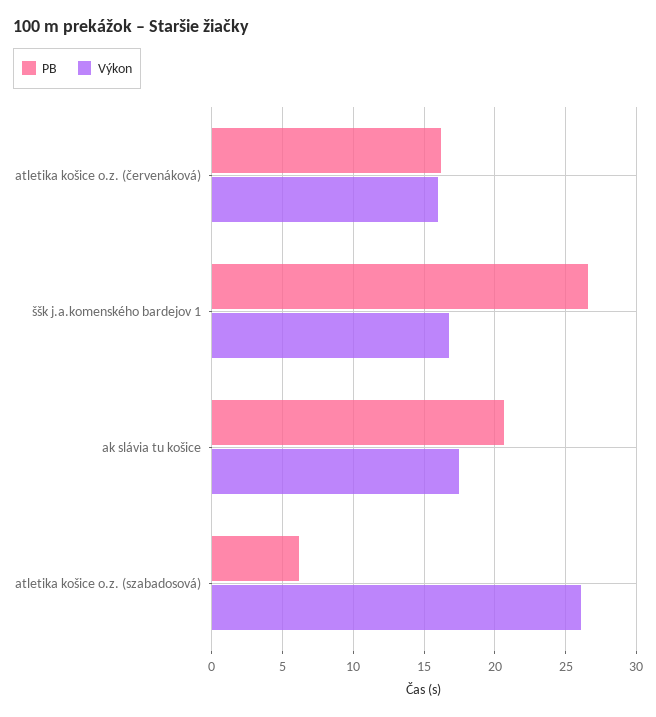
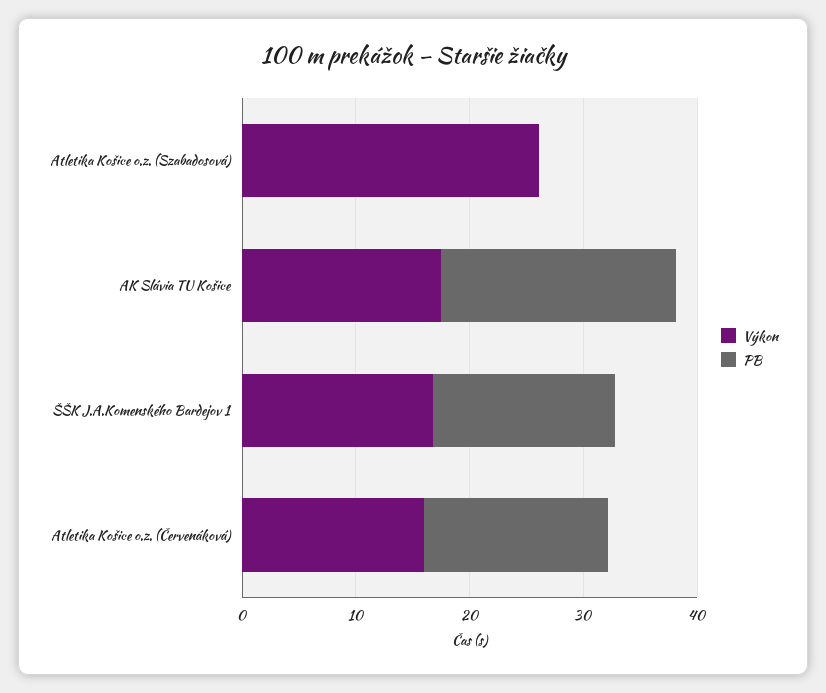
  {
    "PB": {
      "atletika košice o.z. (červenáková)": 16,
-     "ššk j.a.komenského bardejov 1": 26.5,
+     "ššk j.a.komenského bardejov 1": 16,
      "ak slávia tu košice": 20.5,
-     "atletika košice o.z. (szabadosová)": 6
+     "atletika košice o.z. (szabadosová)": 0
    },
    "Výkon": {
      "atletika košice o.z. (červenáková)": 16,
      "ššk j.a.komenského bardejov 1": 16.5,
      "ak slávia tu košice": 17.5,
      "atletika košice o.z. (szabadosová)": 26
    }
  }

